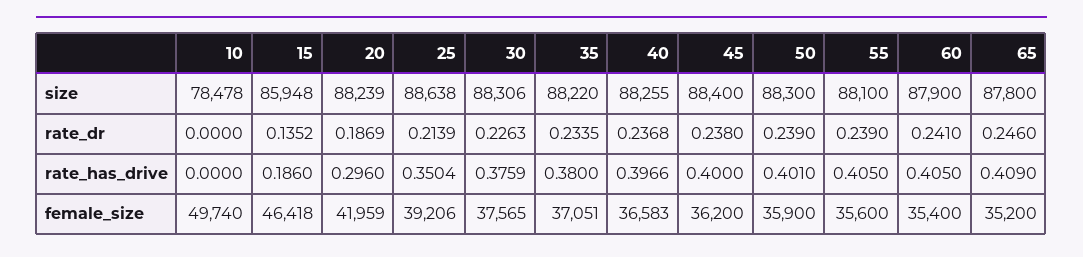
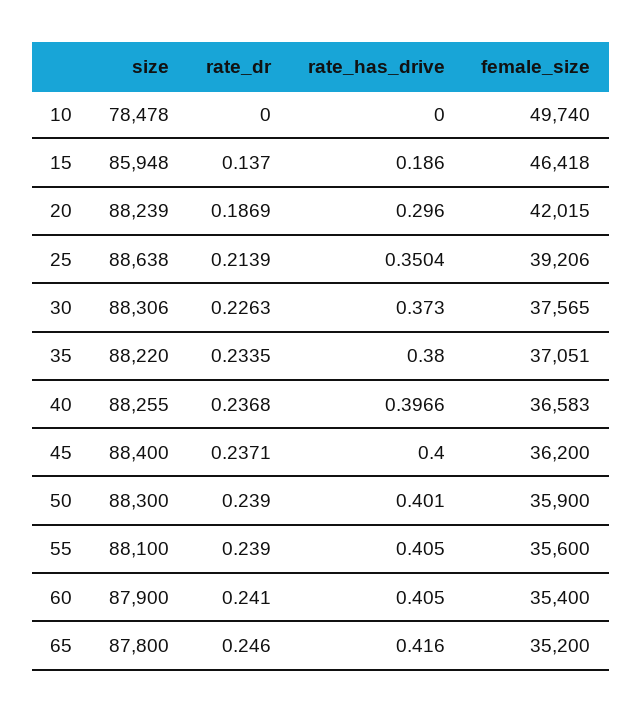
  {
    "10": {
      "size": 78478,
      "rate_dr": 0,
      "rate_has_drive": 0,
      "female_size": 49740
    },
    "15": {
      "size": 85948,
-     "rate_dr": 0.1352,
+     "rate_dr": 0.137,
      "rate_has_drive": 0.186,
      "female_size": 46418
    },
    "20": {
      "size": 88239,
      "rate_dr": 0.1869,
      "rate_has_drive": 0.296,
-     "female_size": 41959
+     "female_size": 42015
    },
    "25": {
      "size": 88638,
      "rate_dr": 0.2139,
      "rate_has_drive": 0.3504,
      "female_size": 39206
    },
    "30": {
      "size": 88306,
      "rate_dr": 0.2263,
-     "rate_has_drive": 0.3759,
+     "rate_has_drive": 0.373,
      "female_size": 37565
    },
    "35": {
      "size": 88220,
      "rate_dr": 0.2335,
      "rate_has_drive": 0.38,
      "female_size": 37051
    },
    "40": {
      "size": 88255,
      "rate_dr": 0.2368,
      "rate_has_drive": 0.3966,
      "female_size": 36583
    },
    "45": {
      "size": 88400,
-     "rate_dr": 0.238,
+     "rate_dr": 0.2371,
      "rate_has_drive": 0.4,
      "female_size": 36200
    },
    "50": {
      "size": 88300,
      "rate_dr": 0.239,
      "rate_has_drive": 0.401,
      "female_size": 35900
    },
    "55": {
      "size": 88100,
      "rate_dr": 0.239,
      "rate_has_drive": 0.405,
      "female_size": 35600
    },
    "60": {
      "size": 87900,
      "rate_dr": 0.241,
      "rate_has_drive": 0.405,
      "female_size": 35400
    },
    "65": {
      "size": 87800,
      "rate_dr": 0.246,
-     "rate_has_drive": 0.409,
+     "rate_has_drive": 0.416,
      "female_size": 35200
    }
  }

